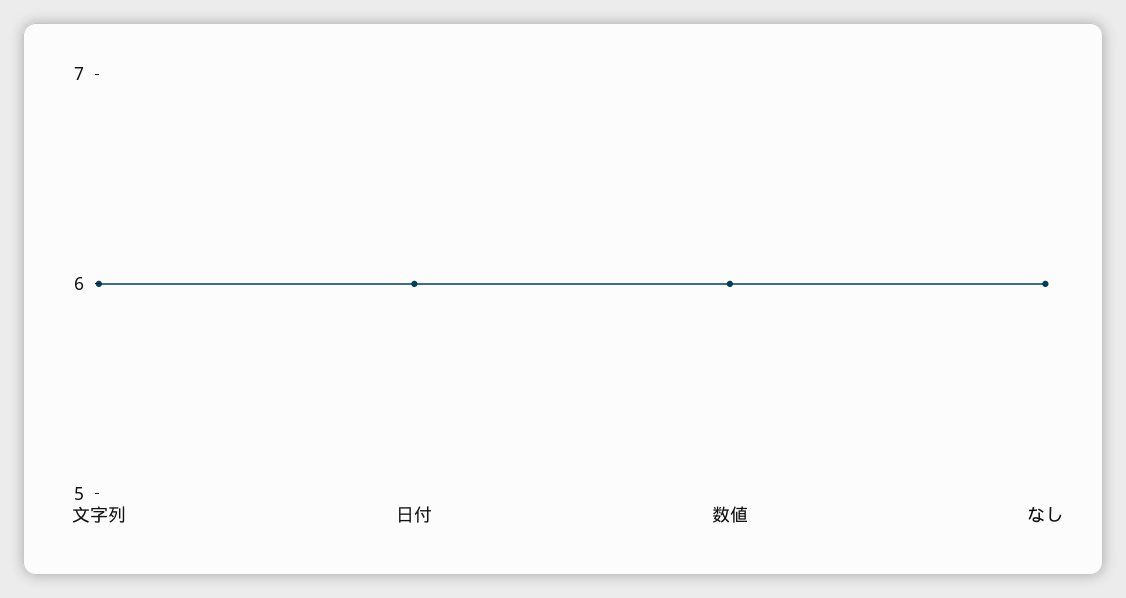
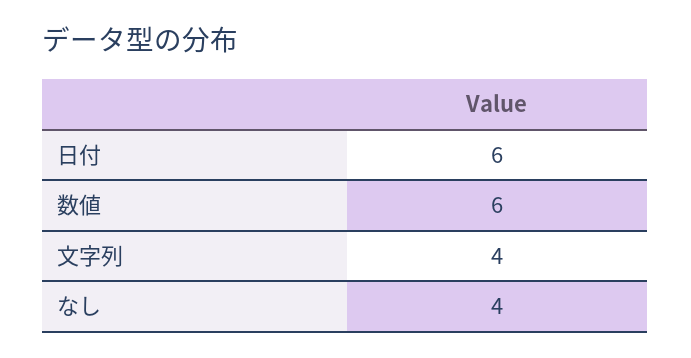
  {
-   "文字列": 6,
+   "文字列": 4,
    "日付": 6,
    "数値": 6,
-   "なし": 6
+   "なし": 4
  }

